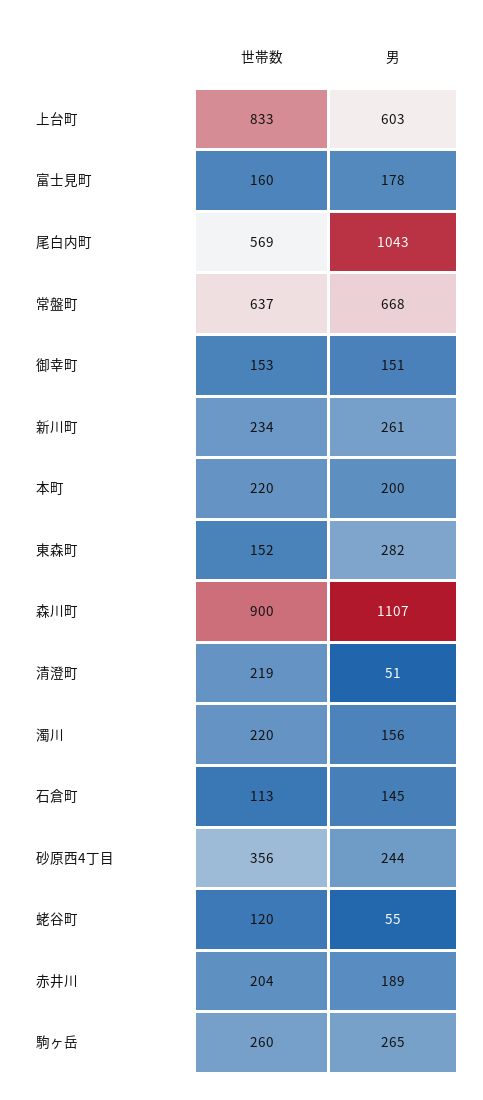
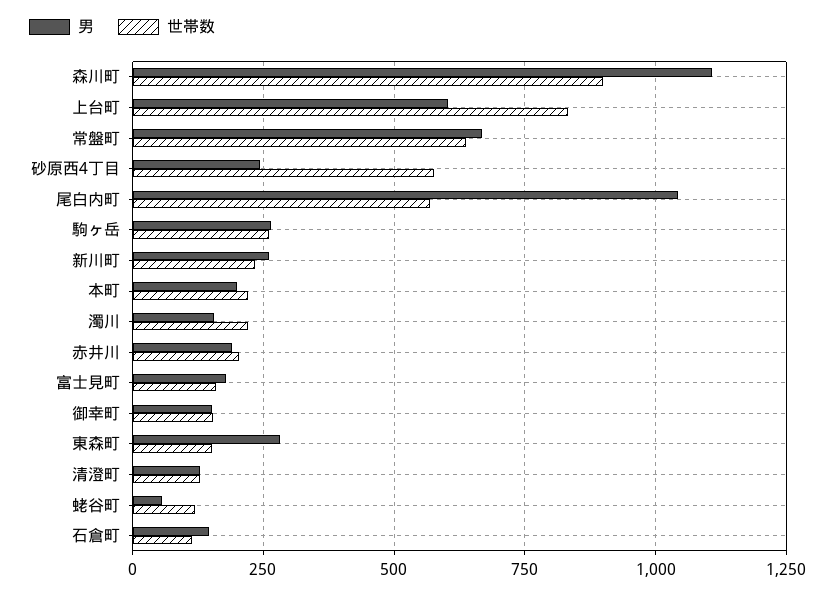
  {
    "世帯数": {
      "上台町": 833,
      "富士見町": 160,
      "尾白内町": 569,
      "常盤町": 637,
      "御幸町": 153,
      "新川町": 234,
      "本町": 220,
      "東森町": 152,
      "森川町": 900,
-     "清澄町": 219,
+     "清澄町": 125,
      "濁川": 220,
      "石倉町": 113,
-     "砂原西4丁目": 356,
+     "砂原西4丁目": 575,
      "蛯谷町": 120,
      "赤井川": 204,
      "駒ヶ岳": 260
    },
    "男": {
      "上台町": 603,
      "富士見町": 178,
      "尾白内町": 1043,
      "常盤町": 668,
      "御幸町": 151,
      "新川町": 261,
      "本町": 200,
      "東森町": 282,
      "森川町": 1107,
-     "清澄町": 51,
+     "清澄町": 125,
      "濁川": 156,
      "石倉町": 145,
      "砂原西4丁目": 244,
      "蛯谷町": 55,
      "赤井川": 189,
      "駒ヶ岳": 265
    }
  }

